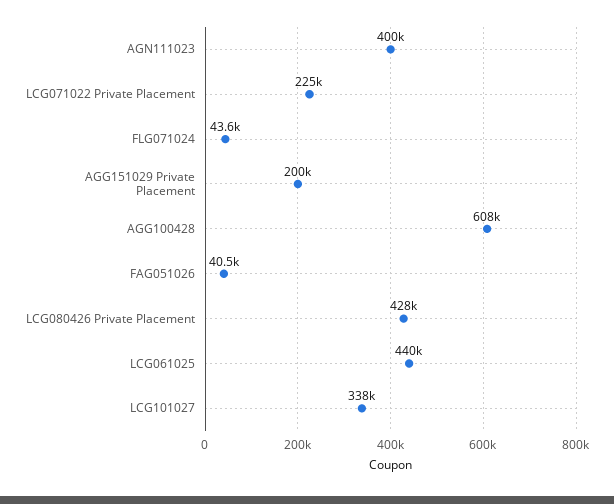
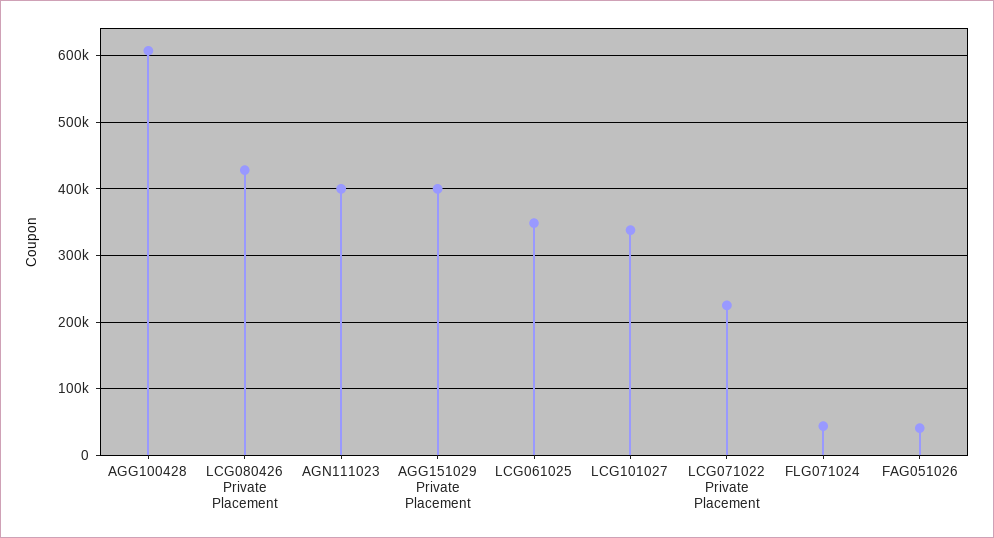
  {
    "AGN111023": 400000,
    "LCG071022 Private Placement": 225000,
    "FLG071024": 43600,
-   "AGG151029 Private Placement": 200000,
+   "AGG151029 Private Placement": 400000,
    "AGG100428": 608000,
    "FAG051026": 40500,
    "LCG080426 Private Placement": 428000,
-   "LCG061025": 440000,
+   "LCG061025": 350000,
    "LCG101027": 338000
  }

